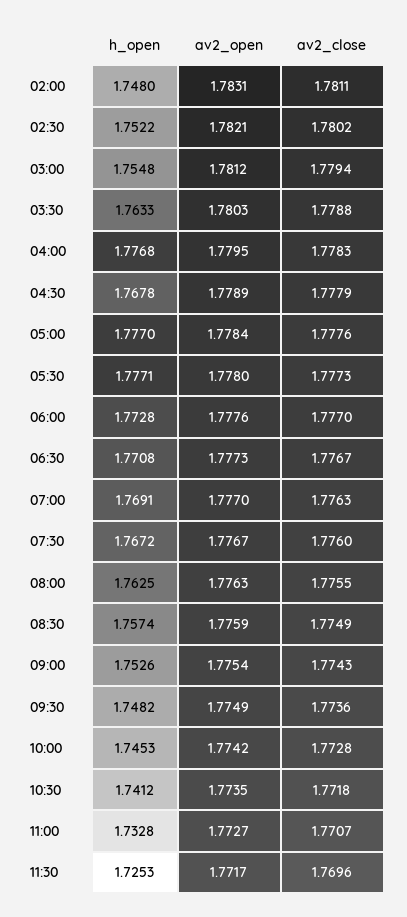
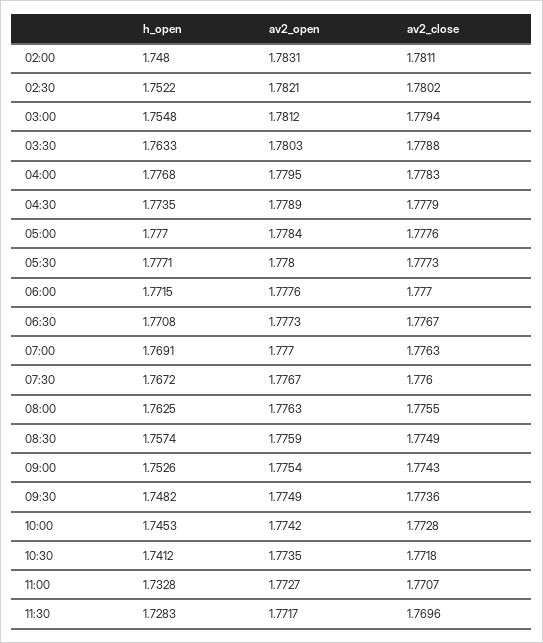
  {
    "h_open": {
      "02:00": 1.748,
      "02:30": 1.7522,
      "03:00": 1.7548,
      "03:30": 1.7633,
      "04:00": 1.7768,
-     "04:30": 1.7678,
+     "04:30": 1.7735,
      "05:00": 1.777,
      "05:30": 1.7771,
-     "06:00": 1.7728,
+     "06:00": 1.7715,
      "06:30": 1.7708,
      "07:00": 1.7691,
      "07:30": 1.7672,
      "08:00": 1.7625,
      "08:30": 1.7574,
      "09:00": 1.7526,
      "09:30": 1.7482,
      "10:00": 1.7453,
      "10:30": 1.7412,
      "11:00": 1.7328,
-     "11:30": 1.7253
+     "11:30": 1.7283
    },
    "av2_open": {
      "02:00": 1.7831,
      "02:30": 1.7821,
      "03:00": 1.7812,
      "03:30": 1.7803,
      "04:00": 1.7795,
      "04:30": 1.7789,
      "05:00": 1.7784,
      "05:30": 1.778,
      "06:00": 1.7776,
      "06:30": 1.7773,
      "07:00": 1.777,
      "07:30": 1.7767,
      "08:00": 1.7763,
      "08:30": 1.7759,
      "09:00": 1.7754,
      "09:30": 1.7749,
      "10:00": 1.7742,
      "10:30": 1.7735,
      "11:00": 1.7727,
      "11:30": 1.7717
    },
    "av2_close": {
      "02:00": 1.7811,
      "02:30": 1.7802,
      "03:00": 1.7794,
      "03:30": 1.7788,
      "04:00": 1.7783,
      "04:30": 1.7779,
      "05:00": 1.7776,
      "05:30": 1.7773,
      "06:00": 1.777,
      "06:30": 1.7767,
      "07:00": 1.7763,
      "07:30": 1.776,
      "08:00": 1.7755,
      "08:30": 1.7749,
      "09:00": 1.7743,
      "09:30": 1.7736,
      "10:00": 1.7728,
      "10:30": 1.7718,
      "11:00": 1.7707,
      "11:30": 1.7696
    }
  }

